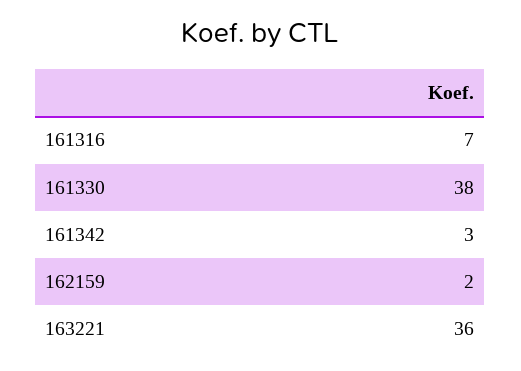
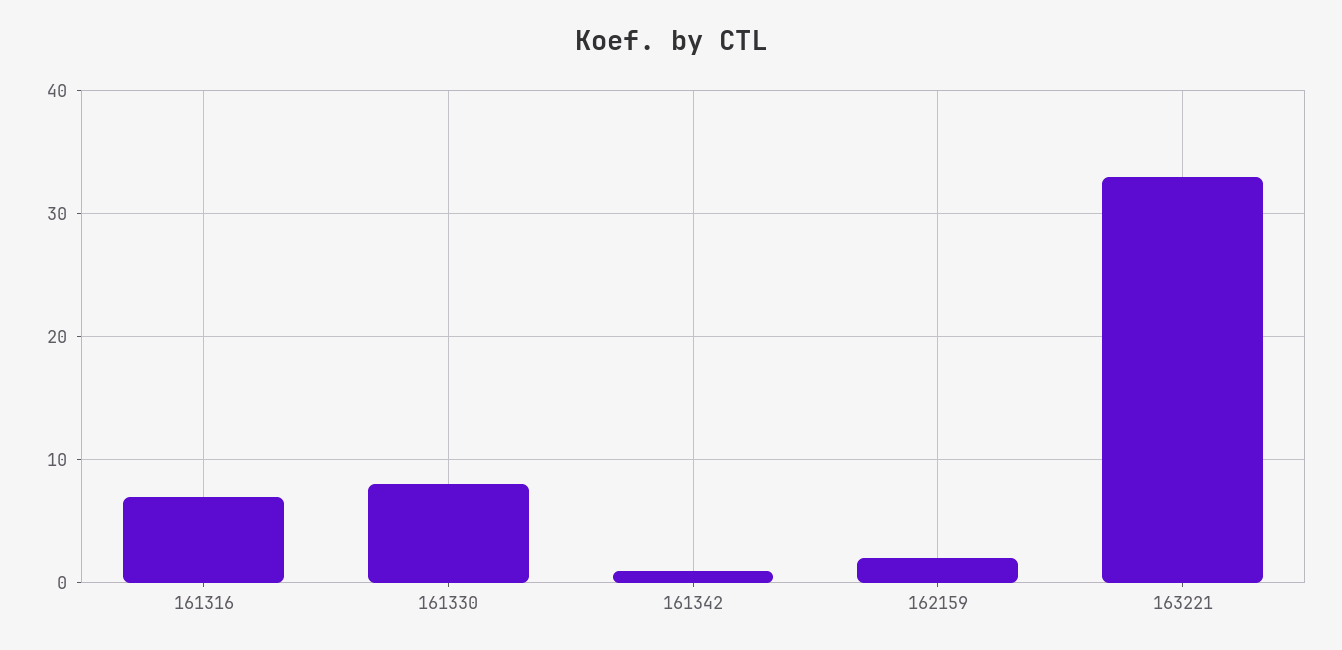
  {
    "161316": 7,
-   "161330": 38,
+   "161330": 8,
-   "161342": 3,
+   "161342": 1,
    "162159": 2,
-   "163221": 36
+   "163221": 33
  }

